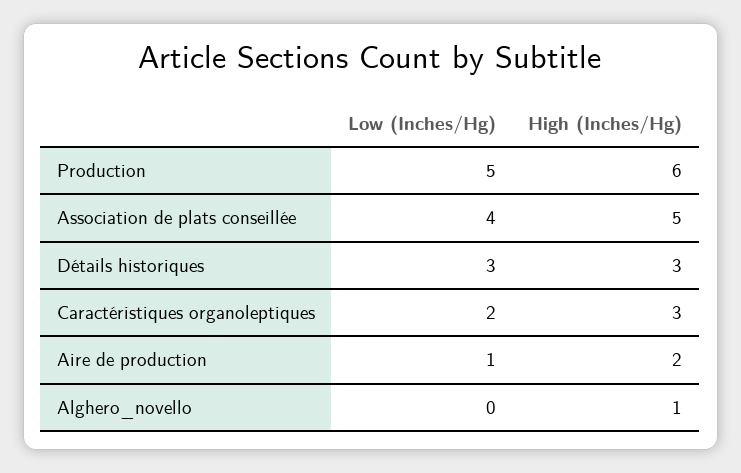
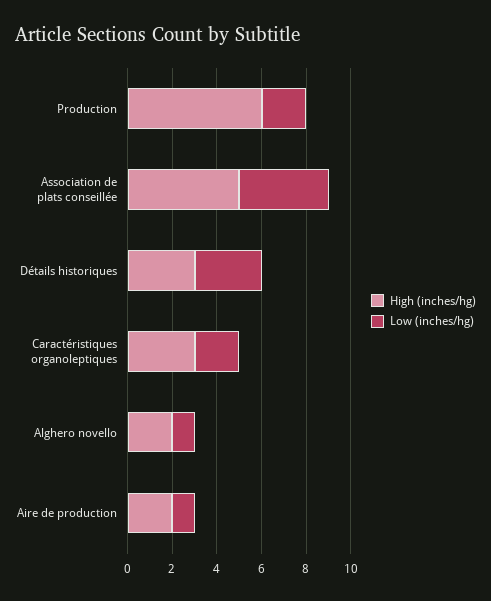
  {
    "Low (Inches/Hg)": {
-     "Production": 5,
+     "Production": 2,
      "Association de plats conseillée": 4,
      "Détails historiques": 3,
      "Caractéristiques organoleptiques": 2,
      "Aire de production": 1,
-     "Alghero_novello": 0
+     "Alghero_novello": 1
    },
    "High (Inches/Hg)": {
      "Production": 6,
      "Association de plats conseillée": 5,
      "Détails historiques": 3,
      "Caractéristiques organoleptiques": 3,
      "Aire de production": 2,
-     "Alghero_novello": 1
+     "Alghero_novello": 2
    }
  }

